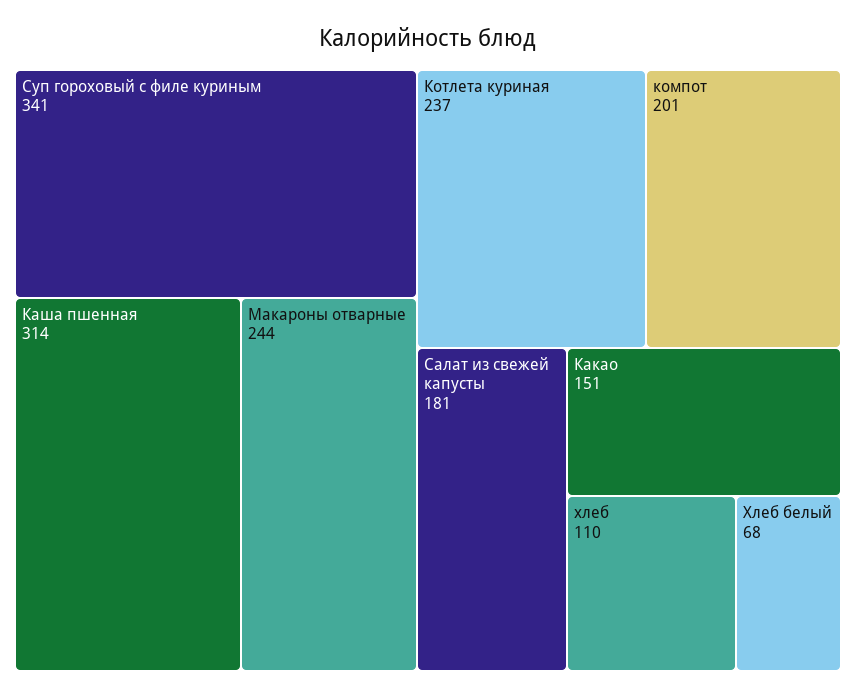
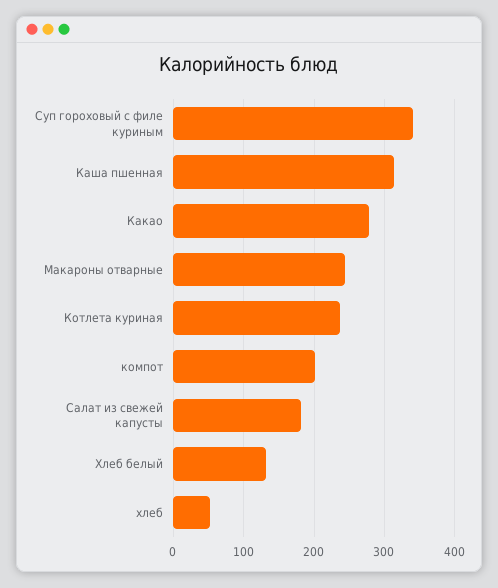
  {
    "Суп гороховый с филе куриным": 341,
    "Каша пшенная": 314,
    "Макароны отварные": 244,
    "Котлета куриная": 237,
    "компот": 201,
    "Салат из свежей капусты": 181,
-   "Какао": 151,
+   "Какао": 280,
-   "хлеб": 110,
+   "хлеб": 50,
-   "Хлеб белый": 68
+   "Хлеб белый": 130
  }

